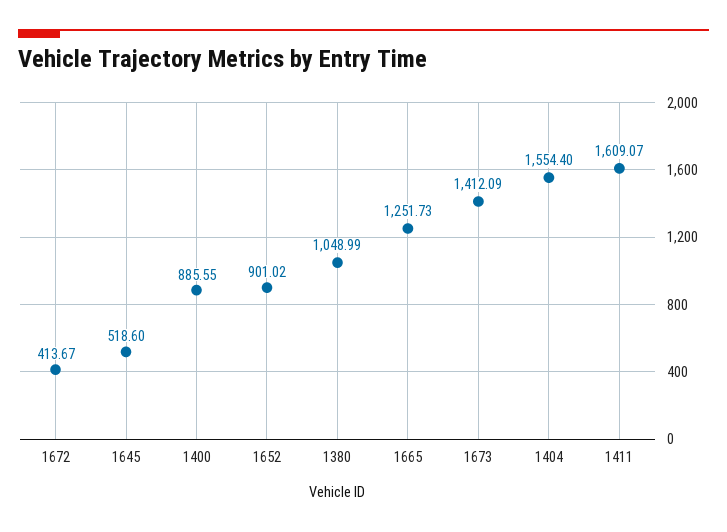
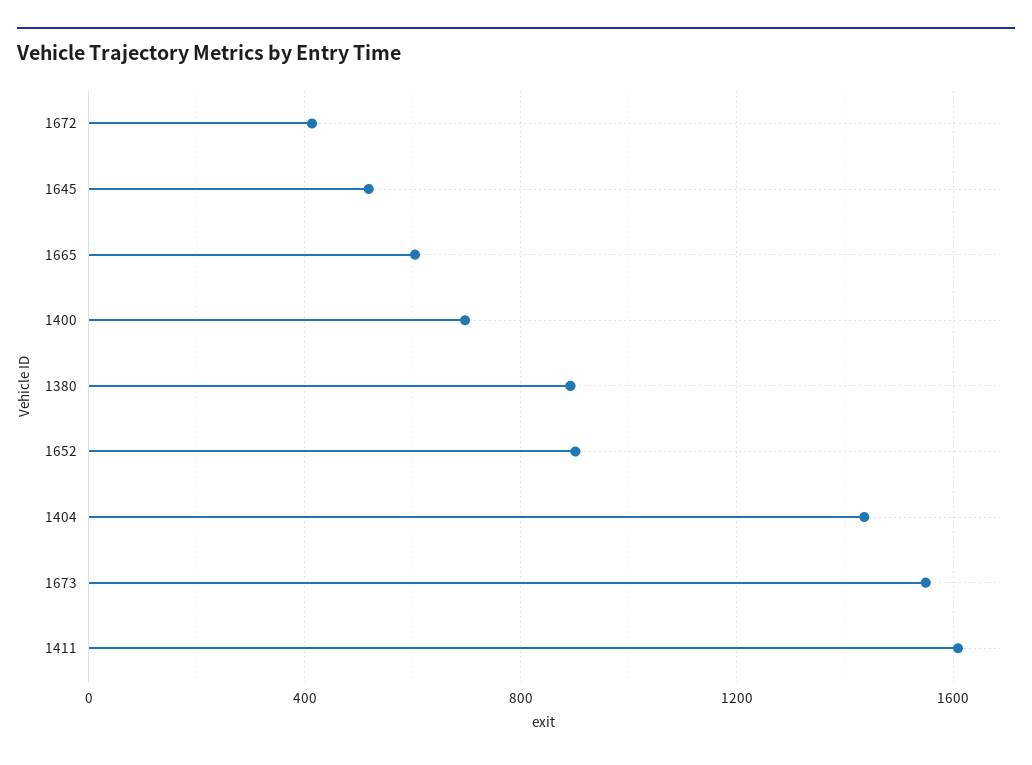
  {
    "1672": 413.67,
    "1645": 518.6,
-   "1400": 885.55,
+   "1400": 700,
    "1652": 901.02,
-   "1380": 1048.99,
+   "1380": 900,
-   "1665": 1251.73,
+   "1665": 600,
-   "1673": 1412.09,
+   "1673": 1550,
-   "1404": 1554.4,
+   "1404": 1450,
    "1411": 1609.07
  }

